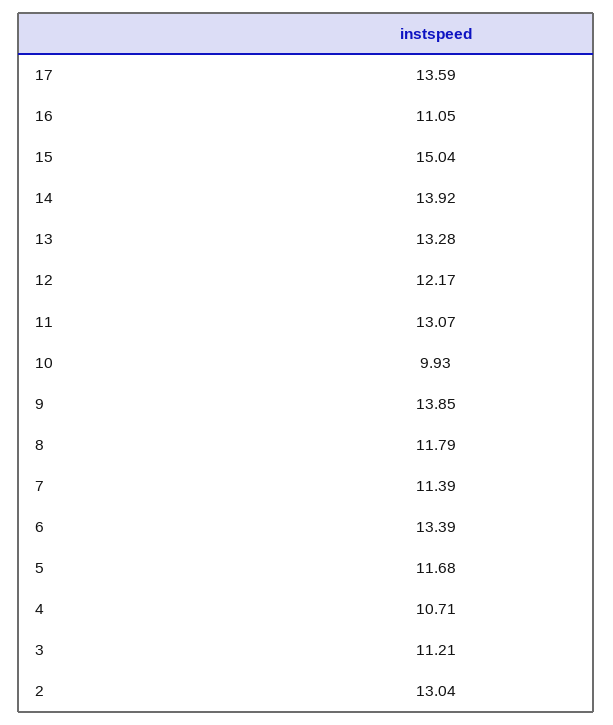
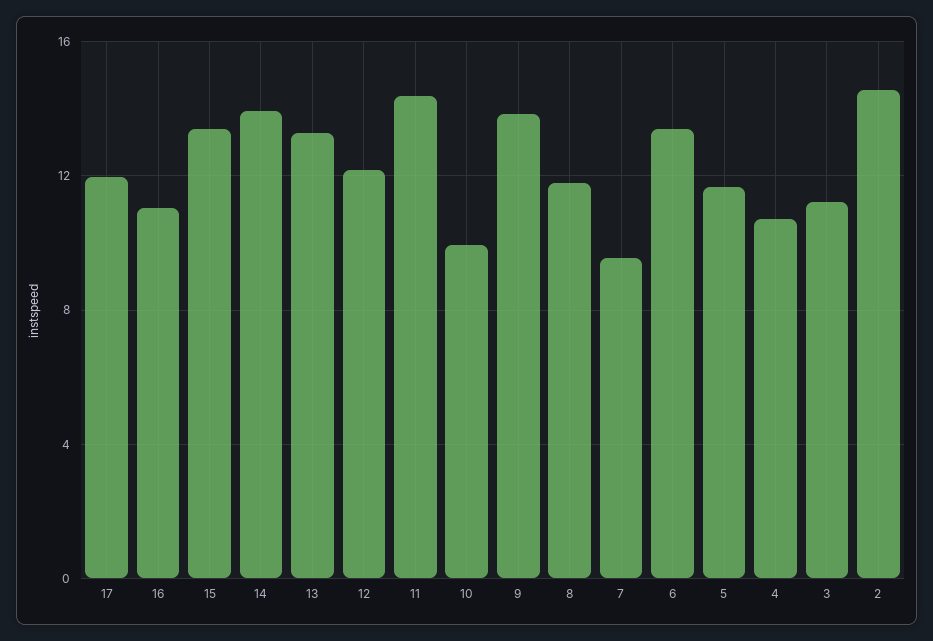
  {
-   "17": 13.59,
+   "17": 12,
    "16": 11.05,
-   "15": 15.04,
+   "15": 13.5,
    "14": 13.92,
    "13": 13.28,
    "12": 12.17,
-   "11": 13.07,
+   "11": 14.5,
    "10": 9.93,
    "9": 13.85,
    "8": 11.79,
-   "7": 11.39,
+   "7": 9.5,
    "6": 13.39,
    "5": 11.68,
    "4": 10.71,
    "3": 11.21,
-   "2": 13.04
+   "2": 14.5
  }

